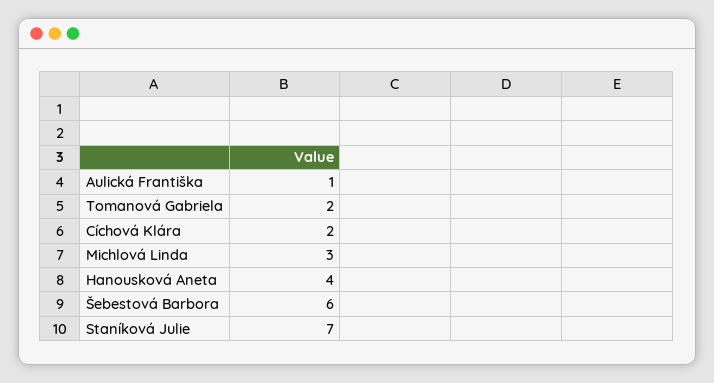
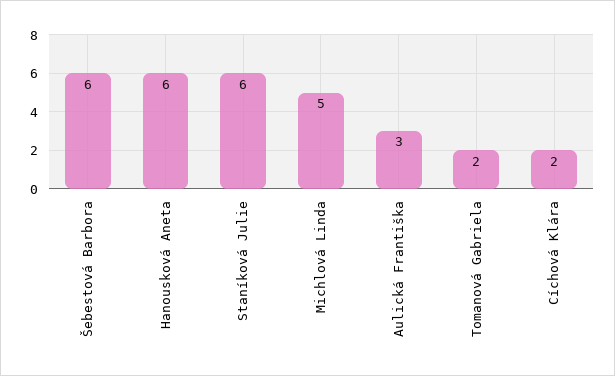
  {
-   "Aulická Františka": 1,
+   "Aulická Františka": 3,
    "Tomanová Gabriela": 2,
    "Cíchová Klára": 2,
-   "Michlová Linda": 3,
+   "Michlová Linda": 5,
-   "Hanousková Aneta": 4,
+   "Hanousková Aneta": 6,
    "Šebestová Barbora": 6,
-   "Staníková Julie": 7
+   "Staníková Julie": 6
  }

